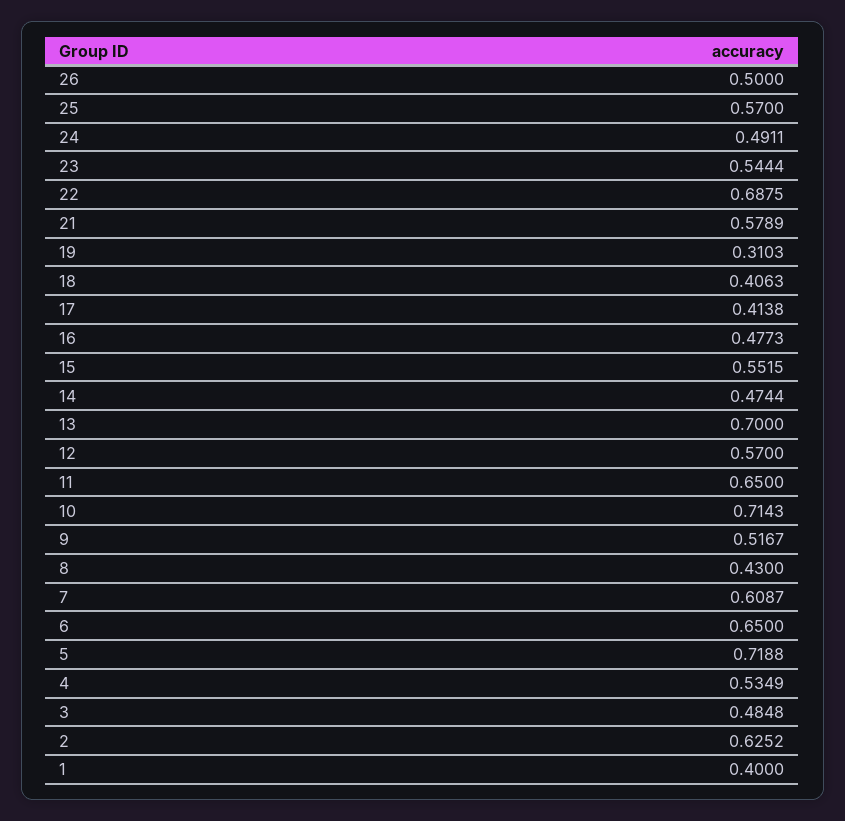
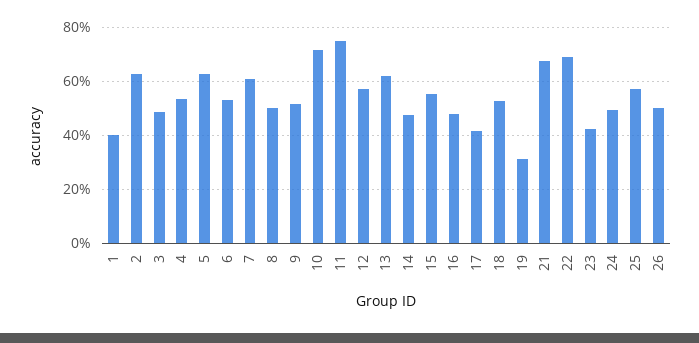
  {
    "26": 0.5,
    "25": 0.57,
    "24": 0.4911,
-   "23": 0.5444,
+   "23": 0.425,
    "22": 0.6875,
-   "21": 0.5789,
+   "21": 0.675,
    "19": 0.3103,
-   "18": 0.4063,
+   "18": 0.525,
    "17": 0.4138,
    "16": 0.4773,
    "15": 0.5515,
    "14": 0.4744,
-   "13": 0.7,
+   "13": 0.625,
    "12": 0.57,
-   "11": 0.65,
+   "11": 0.75,
    "10": 0.7143,
    "9": 0.5167,
-   "8": 0.43,
+   "8": 0.5,
    "7": 0.6087,
-   "6": 0.65,
+   "6": 0.525,
-   "5": 0.7188,
+   "5": 0.625,
    "4": 0.5349,
    "3": 0.4848,
    "2": 0.6252,
    "1": 0.4
  }

